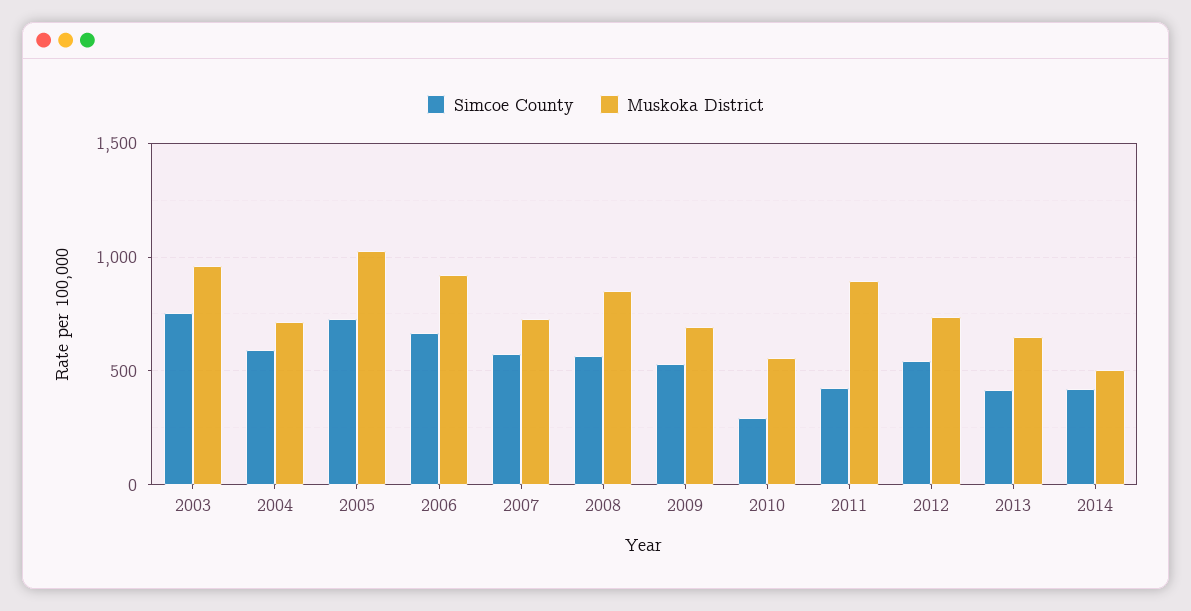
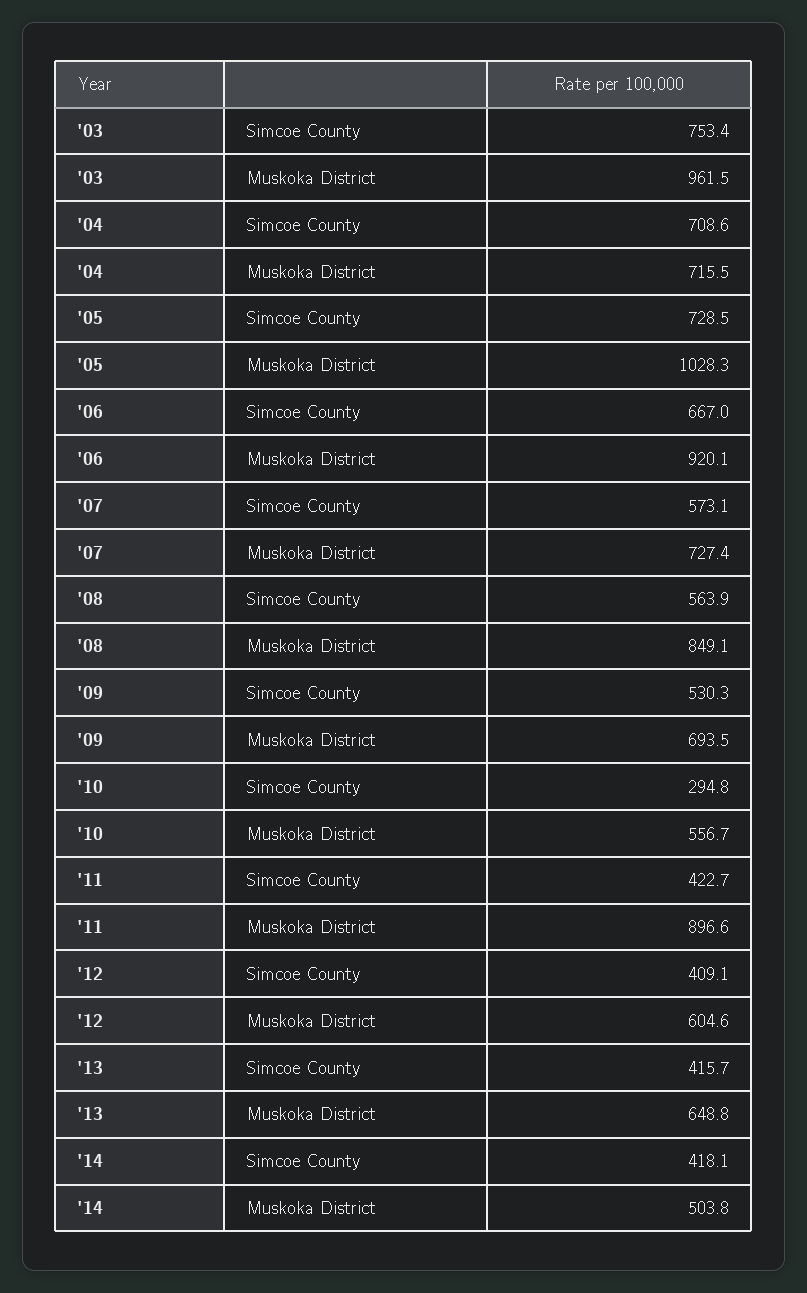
  {
    "Simcoe County": {
      "2003": 753.4,
-     "2004": 600,
+     "2004": 708.6,
      "2005": 728.5,
      "2006": 667,
      "2007": 573.1,
      "2008": 563.9,
      "2009": 530.3,
      "2010": 294.8,
      "2011": 422.7,
-     "2012": 550,
+     "2012": 409.1,
      "2013": 415.7,
      "2014": 418.1
    },
    "Muskoka District": {
      "2003": 961.5,
      "2004": 715.5,
      "2005": 1028.3,
      "2006": 920.1,
      "2007": 727.4,
      "2008": 849.1,
      "2009": 693.5,
      "2010": 556.7,
      "2011": 896.6,
-     "2012": 750,
+     "2012": 604.6,
      "2013": 648.8,
      "2014": 503.8
    }
  }

